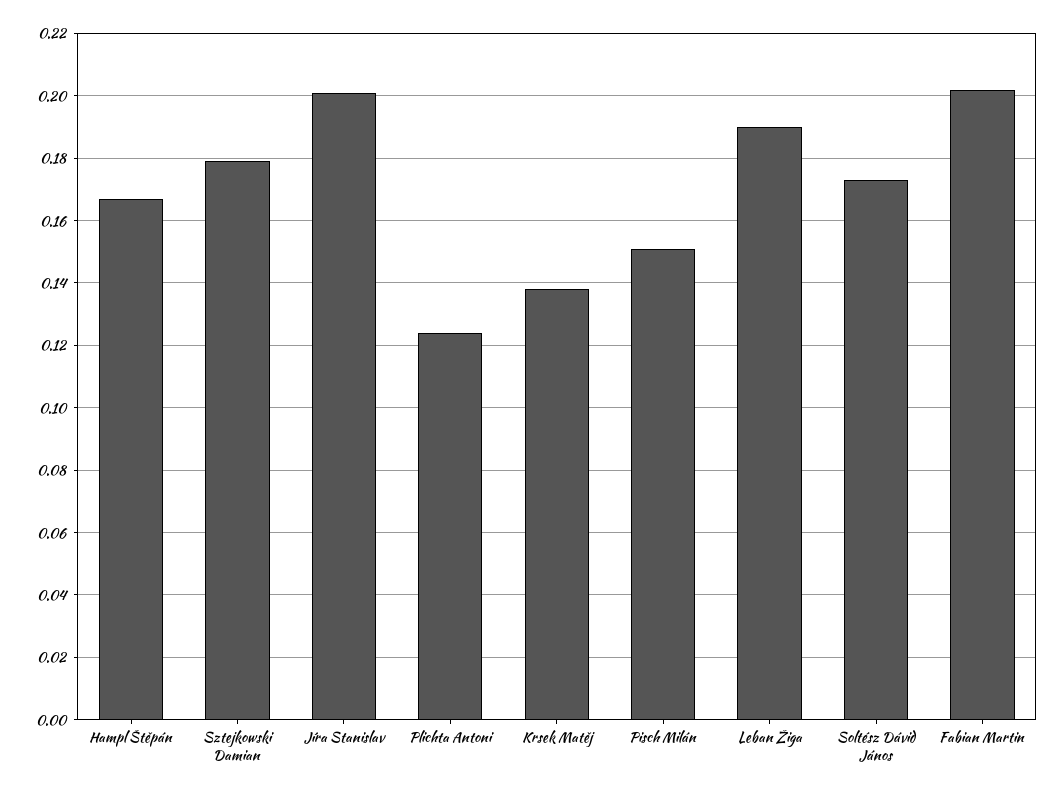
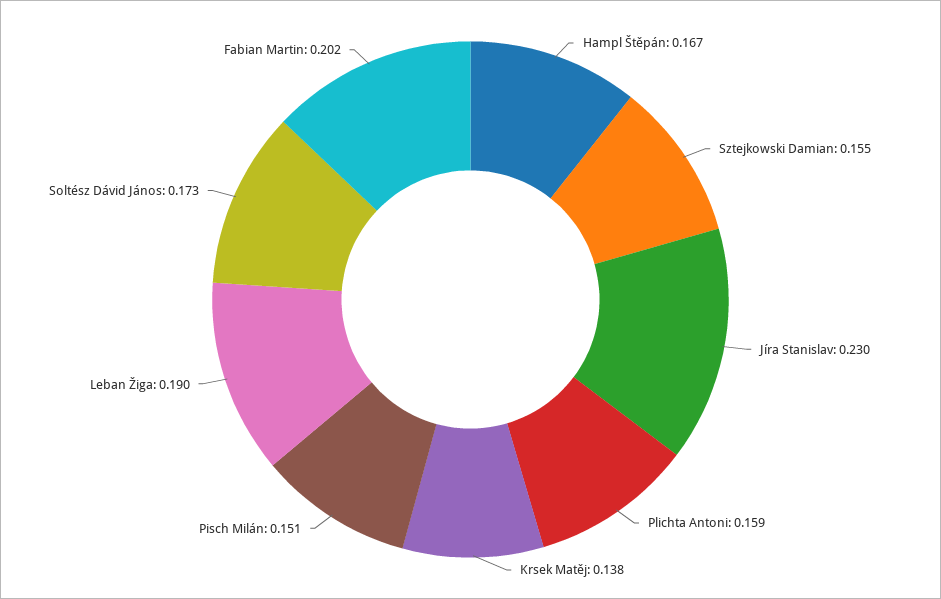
  {
    "Hampl Štěpán": 0.167,
-   "Sztejkowski Damian": 0.18,
+   "Sztejkowski Damian": 0.155,
-   "Jíra Stanislav": 0.2,
+   "Jíra Stanislav": 0.23,
-   "Plichta Antoni": 0.125,
+   "Plichta Antoni": 0.159,
    "Krsek Matěj": 0.138,
    "Pisch Milán": 0.151,
    "Leban Žiga": 0.19,
    "Soltész Dávid János": 0.173,
    "Fabian Martin": 0.202
  }

